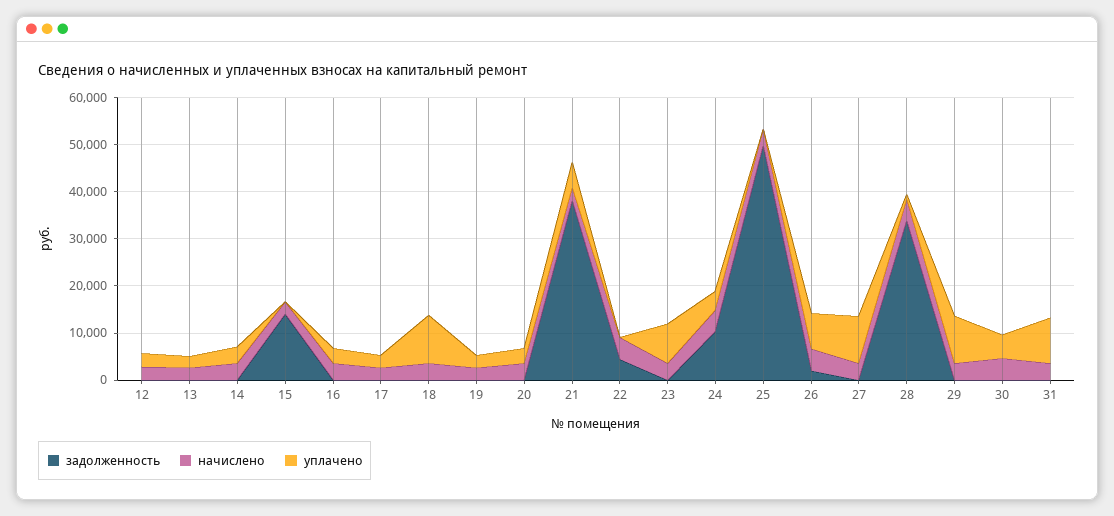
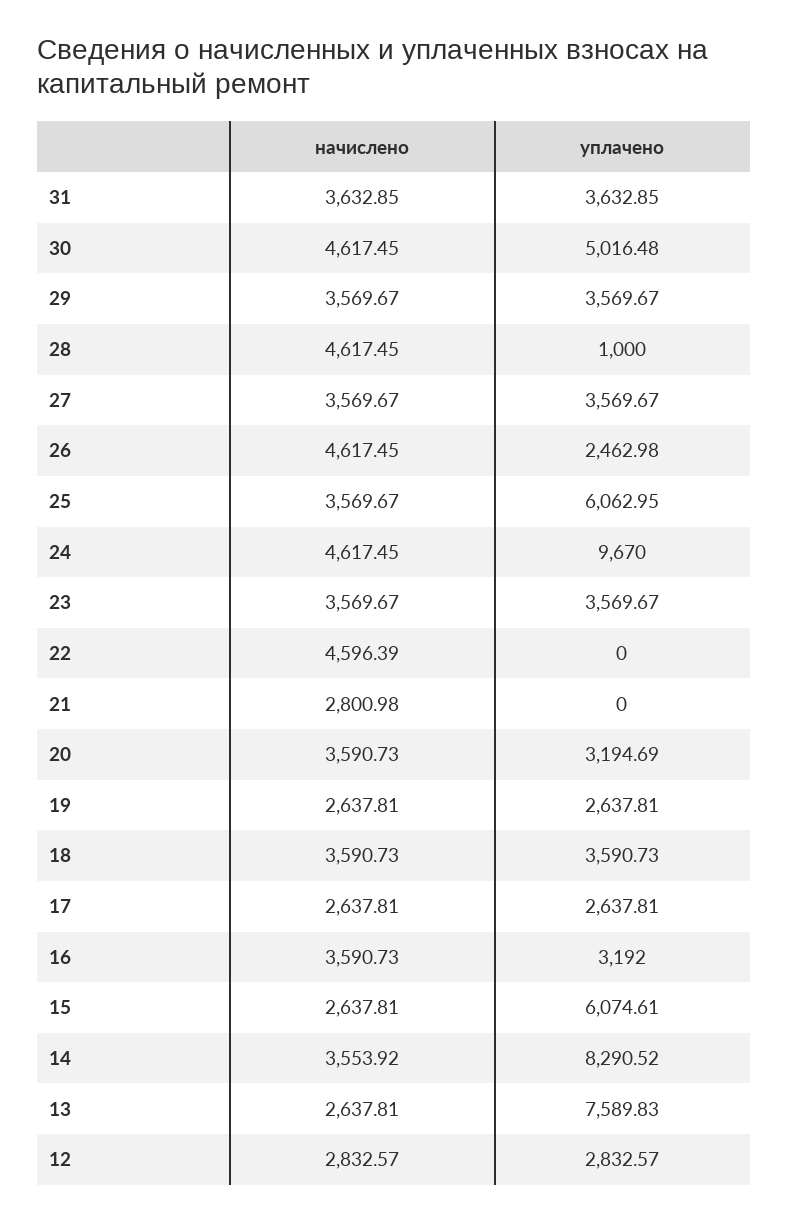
  {
-   "задолженность": {
-     "12": 0,
-     "13": 0,
-     "14": 0,
-     "15": 14000,
-     "16": 0,
-     "17": 0,
-     "18": 0,
-     "19": 0,
-     "20": 0,
-     "21": 38000,
-     "22": 4000,
-     "23": 0,
-     "24": 10000,
-     "25": 50000,
-     "26": 2000,
-     "27": 0,
-     "28": 34000,
-     "29": 0,
-     "30": 0,
-     "31": 0
-   },
    "начислено": {
      "12": 2832.57,
      "13": 2637.81,
      "14": 3553.92,
      "15": 2637.81,
      "16": 3590.73,
      "17": 2637.81,
      "18": 3590.73,
      "19": 2637.81,
      "20": 3590.73,
      "21": 2800.98,
      "22": 4596.39,
      "23": 3569.67,
      "24": 4617.45,
      "25": 3569.67,
      "26": 4617.45,
      "27": 3569.67,
      "28": 4617.45,
      "29": 3569.67,
      "30": 4617.45,
      "31": 3632.85
    },
    "уплачено": {
      "12": 2832.57,
-     "13": 2000,
+     "13": 7589.83,
-     "14": 4000,
+     "14": 8290.52,
-     "15": 0,
+     "15": 6074.61,
      "16": 3192,
      "17": 2637.81,
-     "18": 10000,
+     "18": 3590.73,
      "19": 2637.81,
      "20": 3194.69,
-     "21": 6000,
+     "21": 0,
      "22": 0,
-     "23": 8000,
+     "23": 3569.67,
-     "24": 4000,
+     "24": 9670,
-     "25": 0,
+     "25": 6062.95,
-     "26": 8000,
+     "26": 2462.98,
-     "27": 10000,
+     "27": 3569.67,
      "28": 1000,
-     "29": 10000,
+     "29": 3569.67,
      "30": 5016.48,
-     "31": 10000
+     "31": 3632.85
    }
  }

